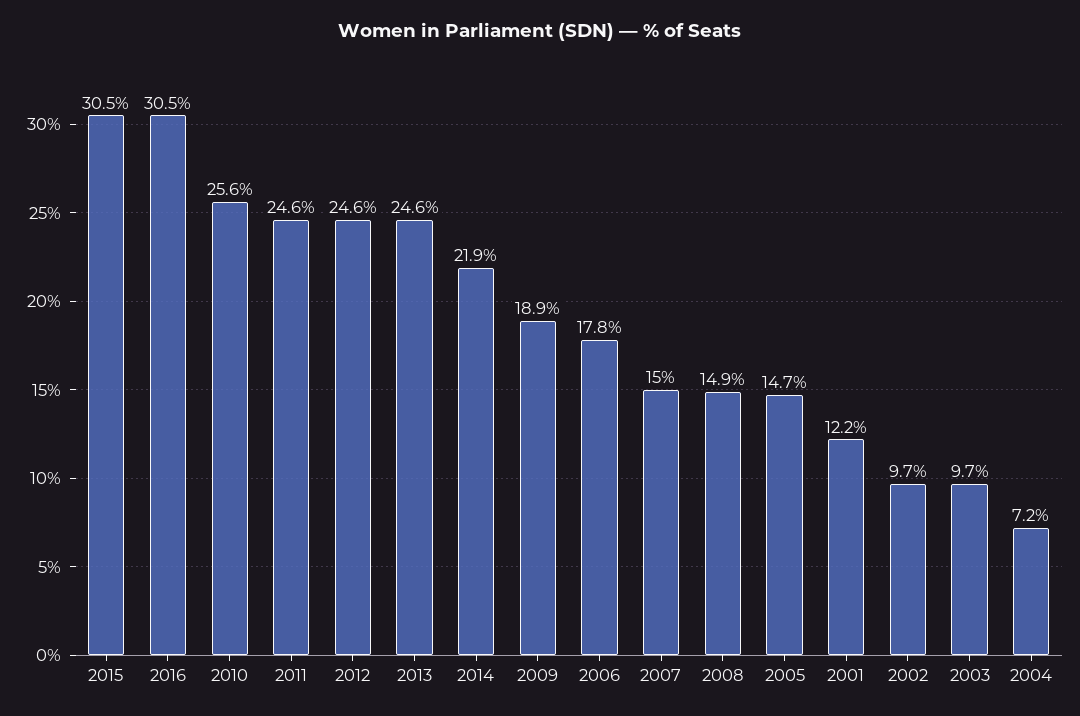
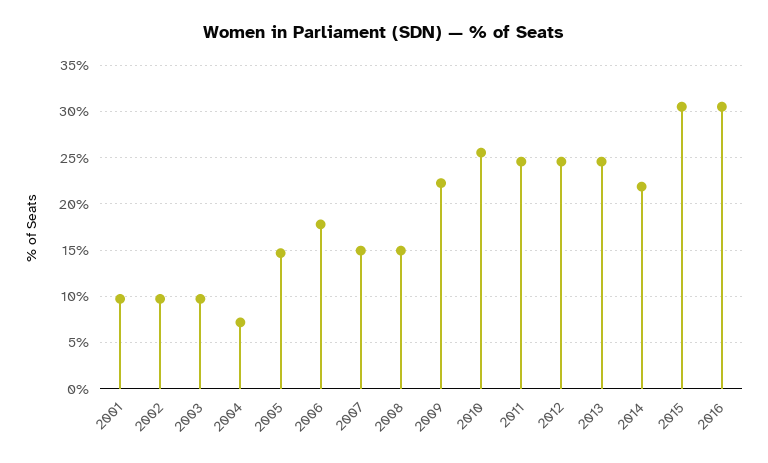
  {
    "2015": 30.5,
    "2016": 30.5,
    "2010": 25.6,
    "2011": 24.6,
    "2012": 24.6,
    "2013": 24.6,
    "2014": 21.9,
-   "2009": 18.9,
+   "2009": 22,
    "2006": 17.8,
    "2007": 15,
    "2008": 14.9,
    "2005": 14.7,
-   "2001": 12.2,
+   "2001": 10,
    "2002": 9.7,
    "2003": 9.7,
    "2004": 7.2
  }

